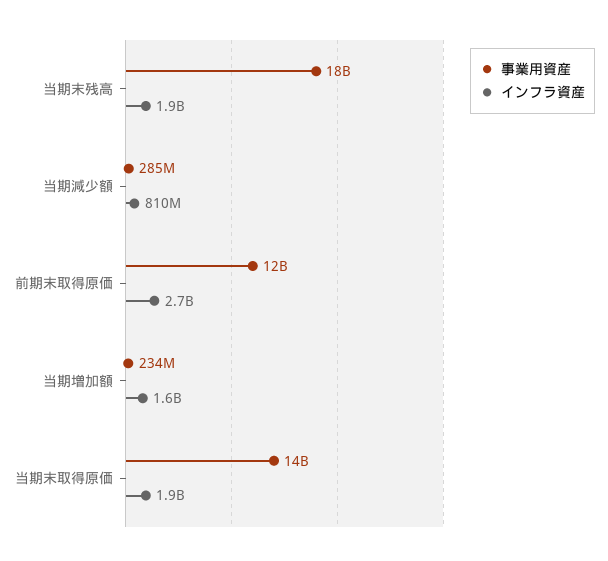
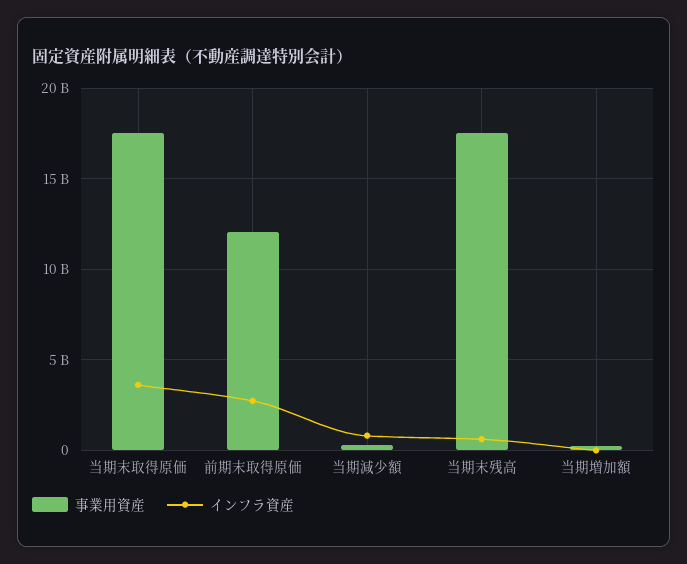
  {
    "事業用資産": {
      "当期末残高": 18000000000,
      "当期減少額": 285000000,
      "前期末取得原価": 12000000000,
      "当期増加額": 234000000,
-     "当期末取得原価": 14000000000
+     "当期末取得原価": 17500000000
    },
    "インフラ資産": {
-     "当期末残高": 1900000000,
+     "当期末残高": 500000000,
      "当期減少額": 810000000,
      "前期末取得原価": 2700000000,
-     "当期増加額": 1600000000,
+     "当期増加額": 0,
-     "当期末取得原価": 1900000000
+     "当期末取得原価": 3500000000
    }
  }

